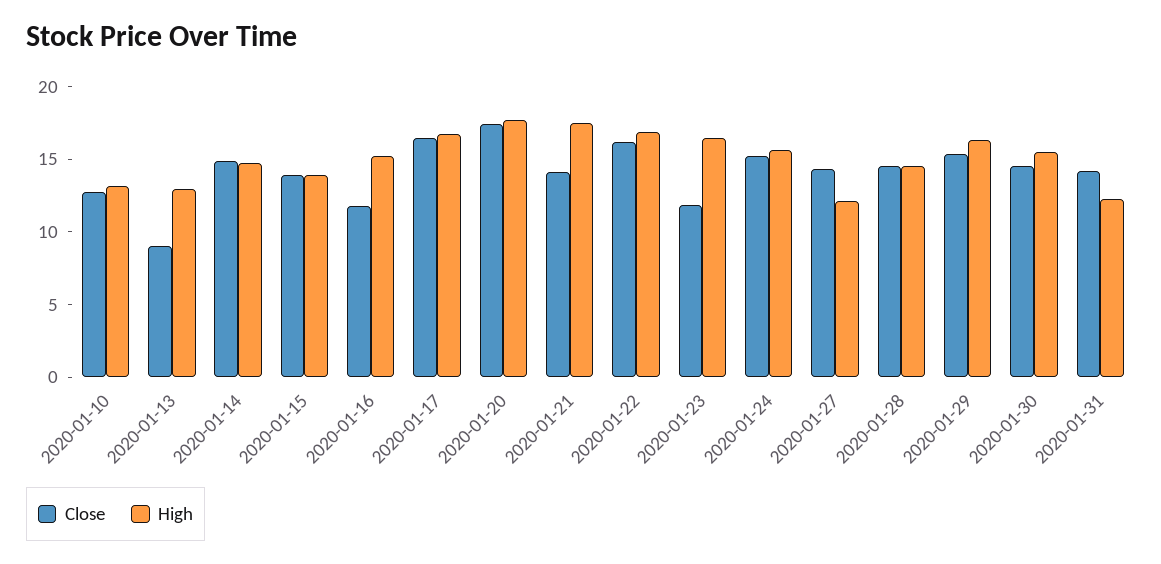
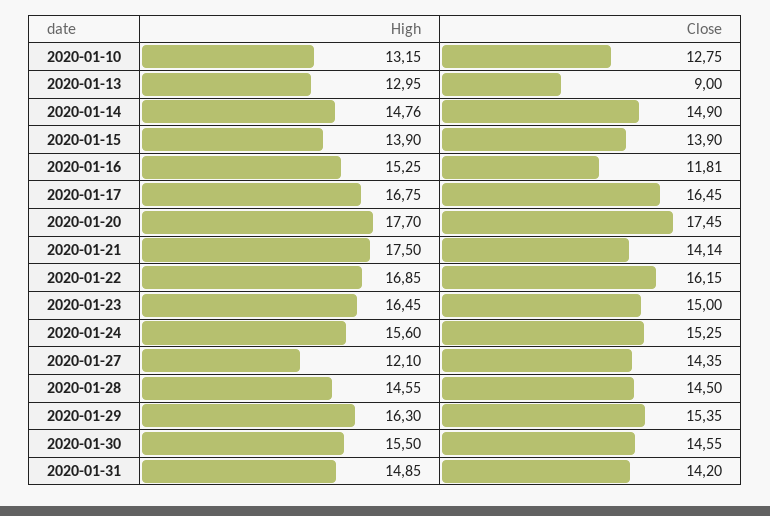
  {
    "Close": {
      "2020-01-10": 12.75,
      "2020-01-13": 9,
      "2020-01-14": 14.9,
      "2020-01-15": 13.9,
      "2020-01-16": 11.81,
      "2020-01-17": 16.45,
      "2020-01-20": 17.45,
      "2020-01-21": 14.14,
      "2020-01-22": 16.15,
-     "2020-01-23": 12,
+     "2020-01-23": 15,
      "2020-01-24": 15.25,
      "2020-01-27": 14.35,
      "2020-01-28": 14.5,
      "2020-01-29": 15.35,
      "2020-01-30": 14.55,
      "2020-01-31": 14.2
    },
    "High": {
      "2020-01-10": 13.15,
      "2020-01-13": 12.95,
      "2020-01-14": 14.76,
      "2020-01-15": 13.9,
      "2020-01-16": 15.25,
      "2020-01-17": 16.75,
      "2020-01-20": 17.7,
      "2020-01-21": 17.5,
      "2020-01-22": 16.85,
      "2020-01-23": 16.45,
      "2020-01-24": 15.6,
      "2020-01-27": 12.1,
      "2020-01-28": 14.55,
      "2020-01-29": 16.3,
      "2020-01-30": 15.5,
-     "2020-01-31": 12
+     "2020-01-31": 14.85
    }
  }

